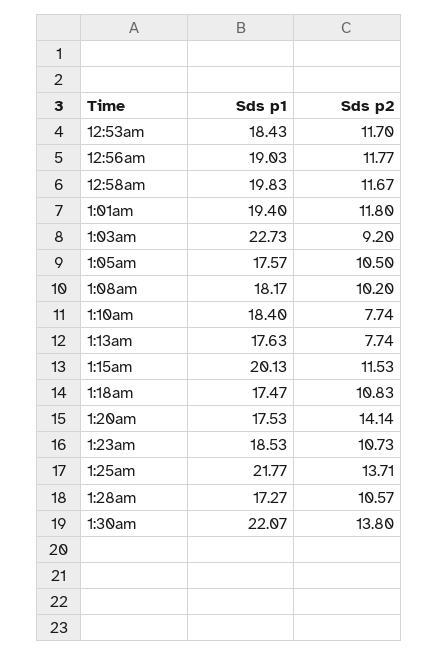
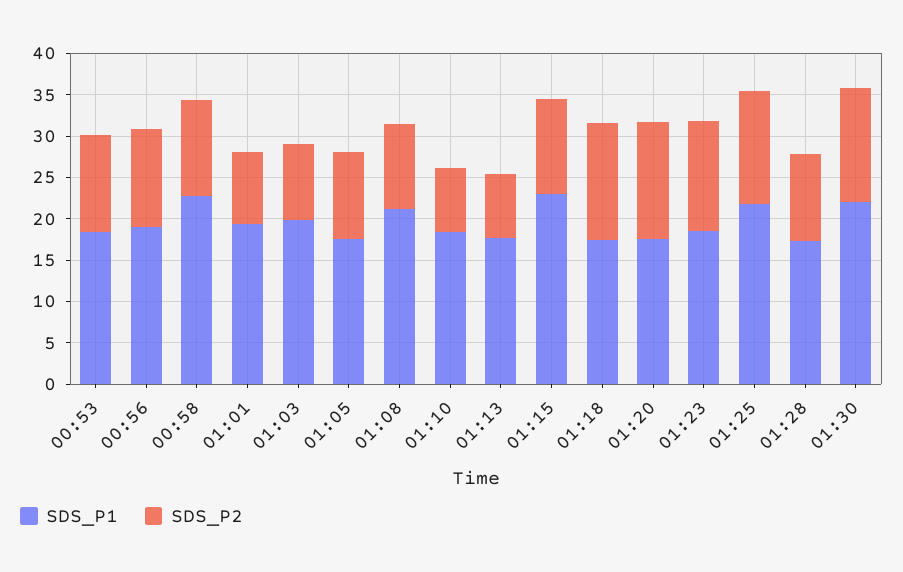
  {
    "Sds p1": {
      "12:53am": 18.43,
      "12:56am": 19.03,
-     "12:58am": 19.83,
+     "12:58am": 23,
      "1:01am": 19.4,
-     "1:03am": 22.73,
+     "1:03am": 20,
      "1:05am": 17.57,
-     "1:08am": 18.17,
+     "1:08am": 21,
      "1:10am": 18.4,
      "1:13am": 17.63,
-     "1:15am": 20.13,
+     "1:15am": 23,
      "1:18am": 17.47,
      "1:20am": 17.53,
      "1:23am": 18.53,
      "1:25am": 21.77,
      "1:28am": 17.27,
      "1:30am": 22.07
    },
    "Sds p2": {
      "12:53am": 11.7,
      "12:56am": 11.77,
      "12:58am": 11.67,
-     "1:01am": 11.8,
+     "1:01am": 9,
      "1:03am": 9.2,
      "1:05am": 10.5,
      "1:08am": 10.2,
      "1:10am": 7.74,
      "1:13am": 7.74,
      "1:15am": 11.53,
-     "1:18am": 10.83,
+     "1:18am": 14,
      "1:20am": 14.14,
-     "1:23am": 10.73,
+     "1:23am": 13,
      "1:25am": 13.71,
      "1:28am": 10.57,
      "1:30am": 13.8
    }
  }

